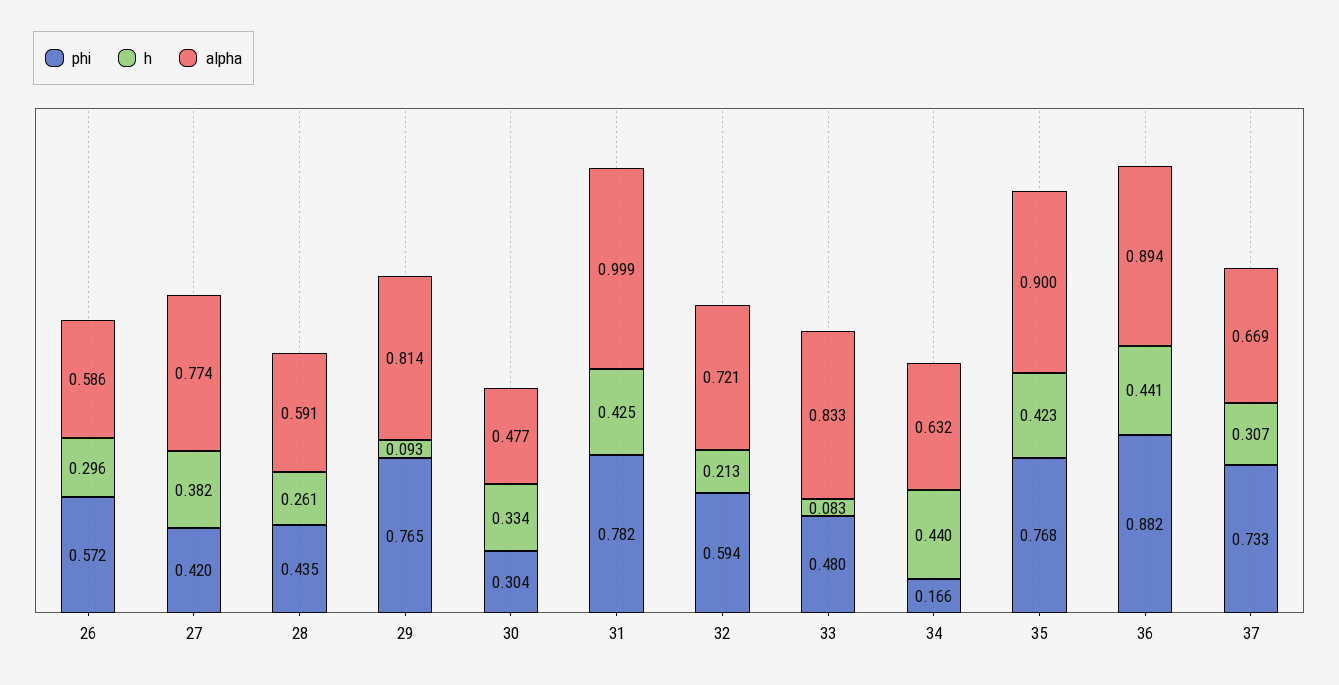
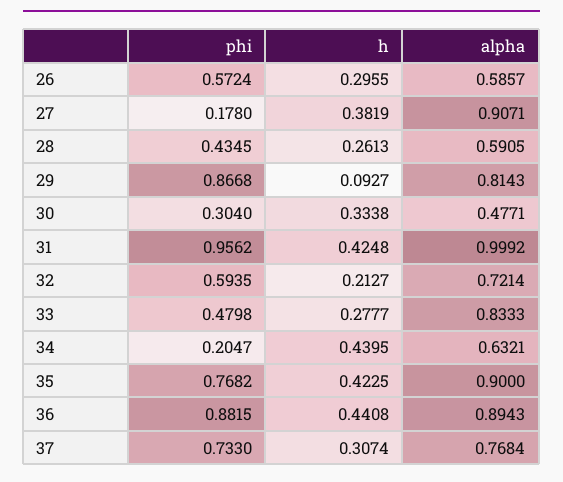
  {
    "phi": {
      "26": 0.5724,
-     "27": 0.42,
+     "27": 0.178,
      "28": 0.4345,
-     "29": 0.765,
+     "29": 0.8668,
      "30": 0.304,
-     "31": 0.782,
+     "31": 0.9562,
      "32": 0.5935,
      "33": 0.4798,
-     "34": 0.166,
+     "34": 0.2047,
      "35": 0.7682,
      "36": 0.8815,
      "37": 0.733
    },
    "h": {
      "26": 0.2955,
      "27": 0.3819,
      "28": 0.2613,
      "29": 0.0927,
      "30": 0.3338,
      "31": 0.4248,
      "32": 0.2127,
-     "33": 0.083,
+     "33": 0.2777,
      "34": 0.4395,
      "35": 0.4225,
      "36": 0.4408,
      "37": 0.3074
    },
    "alpha": {
      "26": 0.5857,
-     "27": 0.774,
+     "27": 0.9071,
      "28": 0.5905,
      "29": 0.8143,
      "30": 0.4771,
      "31": 0.9992,
      "32": 0.7214,
      "33": 0.8333,
      "34": 0.6321,
      "35": 0.9,
      "36": 0.8943,
-     "37": 0.669
+     "37": 0.7684
    }
  }

